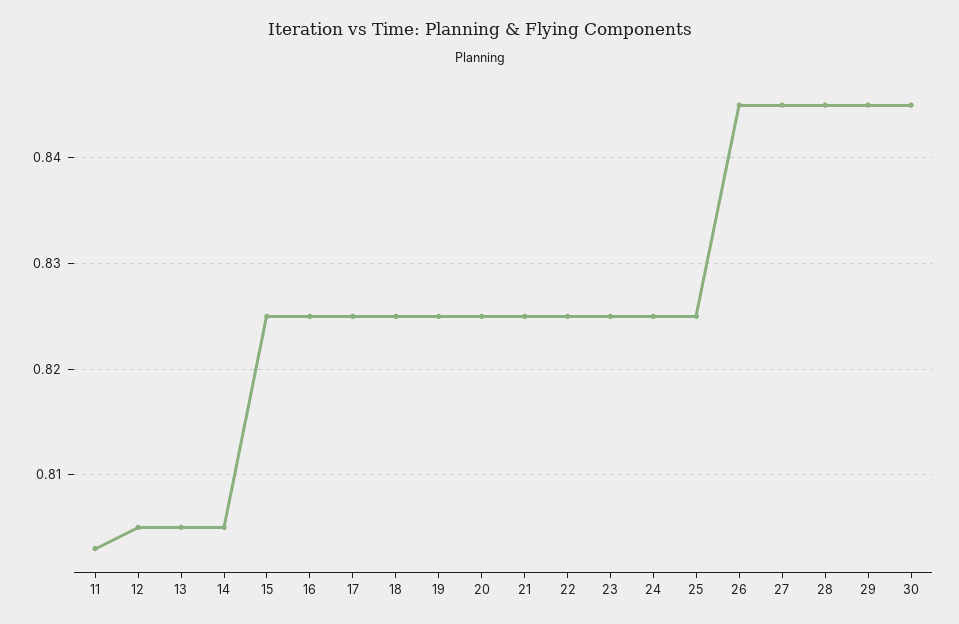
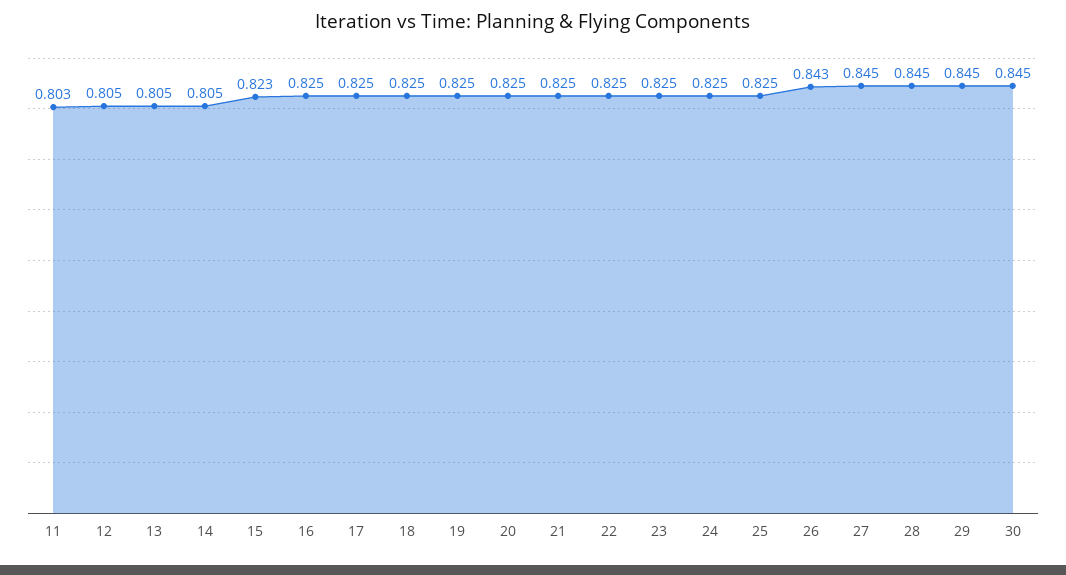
  {
    "11": 0.803,
    "12": 0.805,
    "13": 0.805,
    "14": 0.805,
-   "15": 0.825,
+   "15": 0.823,
    "16": 0.825,
    "17": 0.825,
    "18": 0.825,
    "19": 0.825,
    "20": 0.825,
    "21": 0.825,
    "22": 0.825,
    "23": 0.825,
    "24": 0.825,
    "25": 0.825,
-   "26": 0.845,
+   "26": 0.843,
    "27": 0.845,
    "28": 0.845,
    "29": 0.845,
    "30": 0.845
  }

